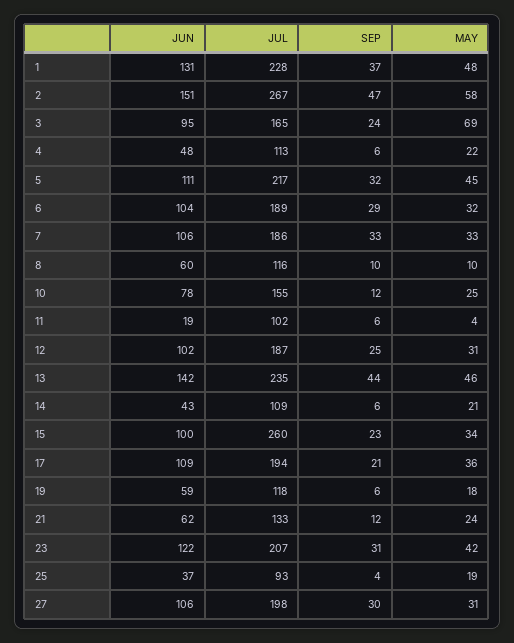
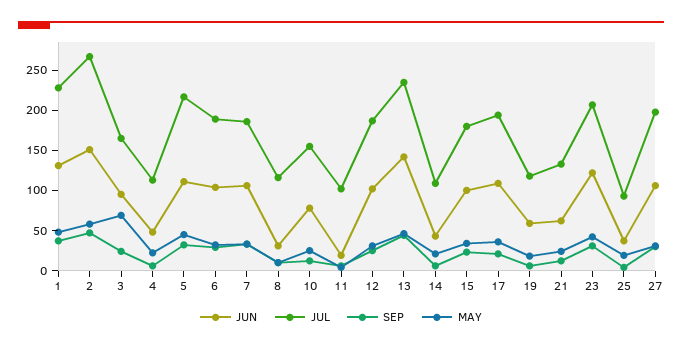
  {
    "JUN": {
      "1": 131,
      "2": 151,
      "3": 95,
      "4": 48,
      "5": 111,
      "6": 104,
      "7": 106,
-     "8": 60,
+     "8": 30,
      "10": 78,
      "11": 19,
      "12": 102,
      "13": 142,
      "14": 43,
      "15": 100,
      "17": 109,
      "19": 59,
      "21": 62,
      "23": 122,
      "25": 37,
      "27": 106
    },
    "JUL": {
      "1": 228,
      "2": 267,
      "3": 165,
      "4": 113,
      "5": 217,
      "6": 189,
      "7": 186,
      "8": 116,
      "10": 155,
      "11": 102,
      "12": 187,
      "13": 235,
      "14": 109,
-     "15": 260,
+     "15": 180,
      "17": 194,
      "19": 118,
      "21": 133,
      "23": 207,
      "25": 93,
      "27": 198
    },
    "SEP": {
      "1": 37,
      "2": 47,
      "3": 24,
      "4": 6,
      "5": 32,
      "6": 29,
      "7": 33,
      "8": 10,
      "10": 12,
      "11": 6,
      "12": 25,
      "13": 44,
      "14": 6,
      "15": 23,
      "17": 21,
      "19": 6,
      "21": 12,
      "23": 31,
      "25": 4,
      "27": 30
    },
    "MAY": {
      "1": 48,
      "2": 58,
      "3": 69,
      "4": 22,
      "5": 45,
      "6": 32,
      "7": 33,
      "8": 10,
      "10": 25,
      "11": 4,
      "12": 31,
      "13": 46,
      "14": 21,
      "15": 34,
      "17": 36,
      "19": 18,
      "21": 24,
      "23": 42,
      "25": 19,
      "27": 31
    }
  }

